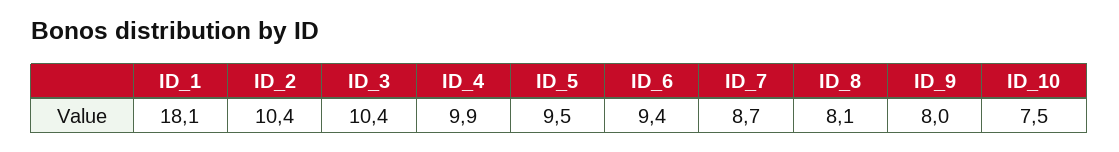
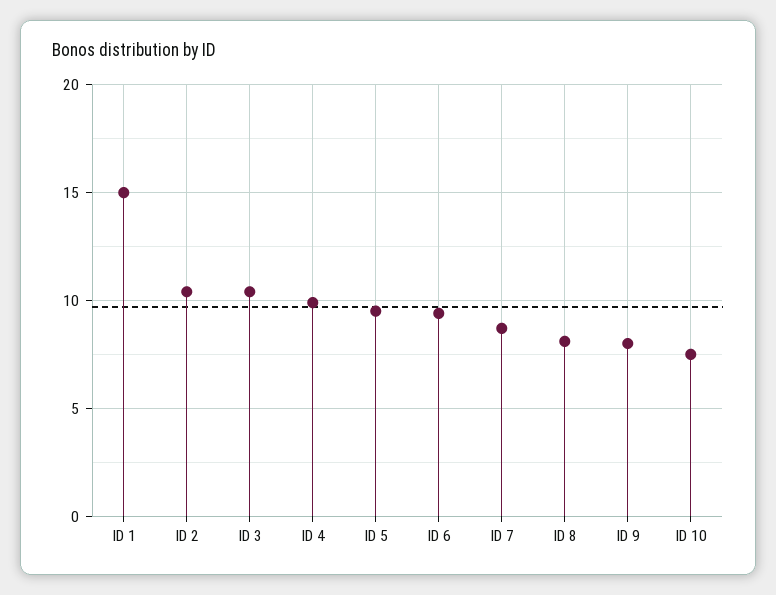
  {
-   "ID_1": 18.1,
+   "ID_1": 15,
    "ID_2": 10.4,
    "ID_3": 10.4,
    "ID_4": 9.9,
    "ID_5": 9.5,
    "ID_6": 9.4,
    "ID_7": 8.7,
    "ID_8": 8.1,
    "ID_9": 8,
    "ID_10": 7.5
  }

